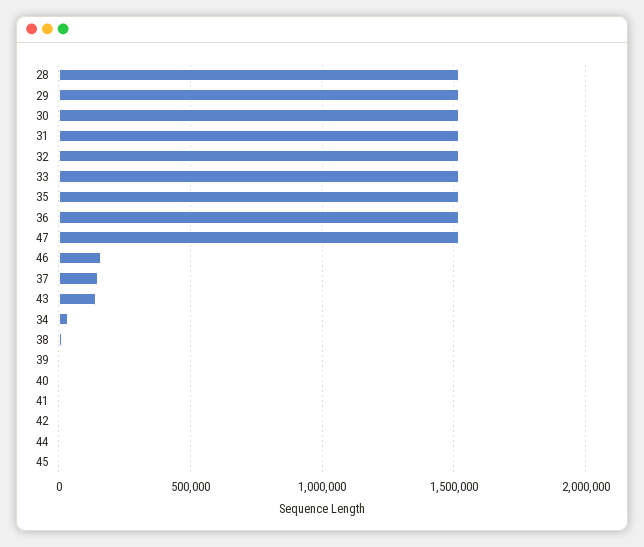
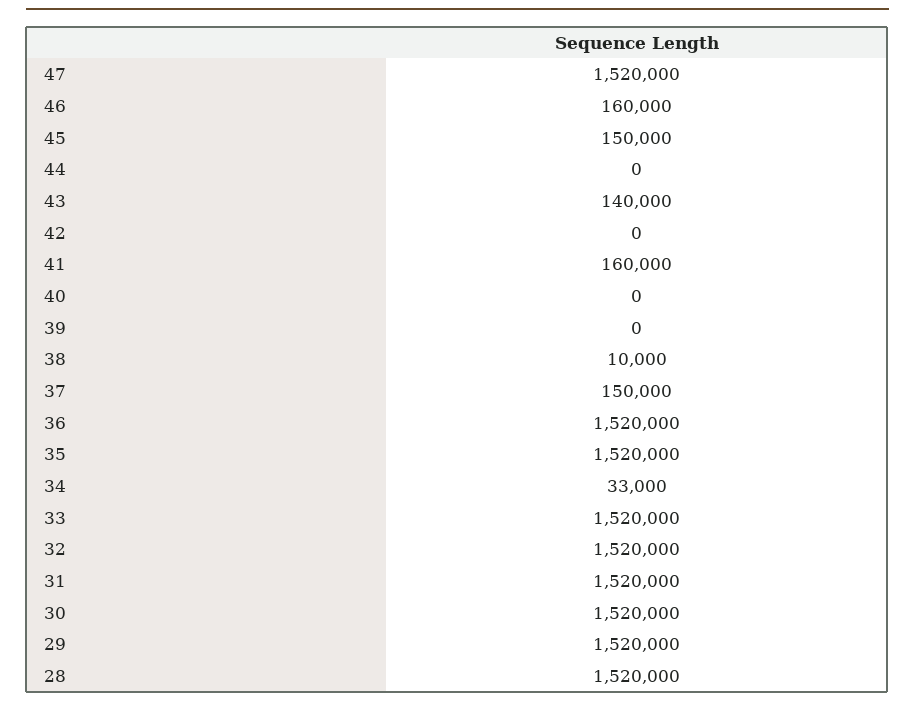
  {
    "28": 1520000,
    "29": 1520000,
    "30": 1520000,
    "31": 1520000,
    "32": 1520000,
    "33": 1520000,
    "35": 1520000,
    "36": 1520000,
    "47": 1520000,
    "46": 160000,
    "37": 150000,
    "43": 140000,
    "34": 33000,
    "38": 10000,
    "39": 0,
    "40": 0,
-   "41": 0,
+   "41": 160000,
    "42": 0,
    "44": 0,
-   "45": 0
+   "45": 150000
  }

